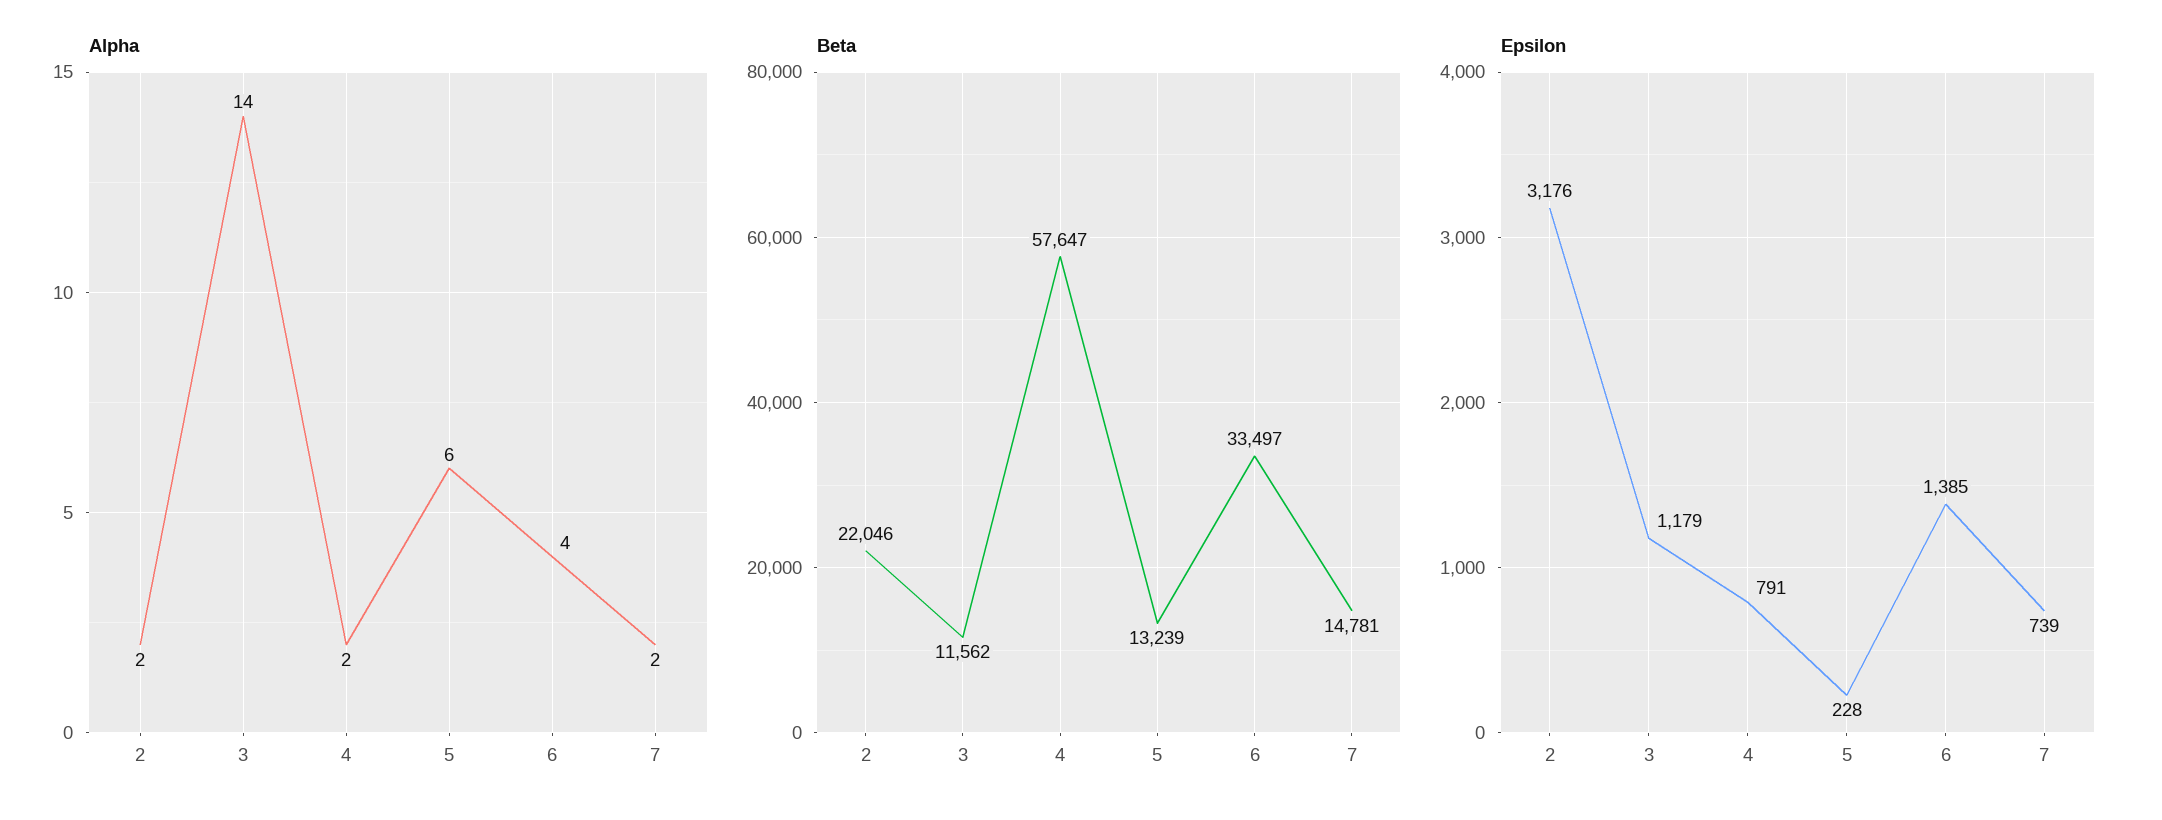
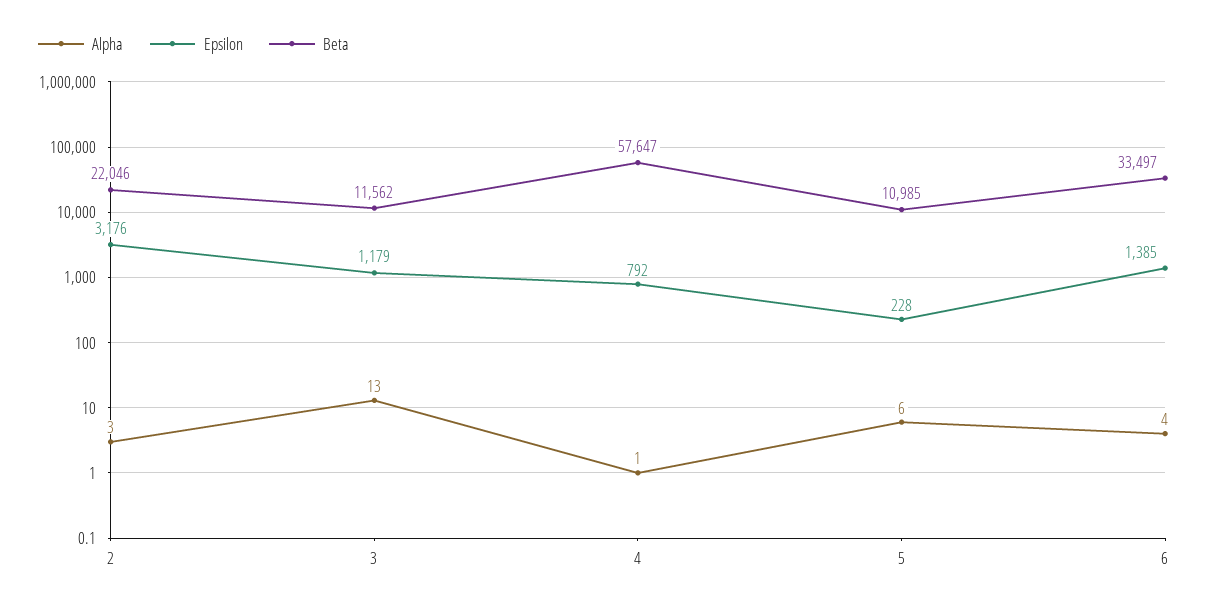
  {
    "Alpha": {
-     "2": 2,
+     "2": 3,
-     "3": 14,
+     "3": 13,
-     "4": 2,
+     "4": 1,
      "5": 6,
-     "6": 4,
+     "6": 4
-     "7": 2
    },
    "Beta": {
      "2": 22046,
      "3": 11562,
      "4": 57647,
-     "5": 13239,
+     "5": 10985,
-     "6": 33497,
+     "6": 33497
-     "7": 14781
    },
    "Epsilon": {
      "2": 3176,
      "3": 1179,
-     "4": 791,
+     "4": 792,
      "5": 228,
-     "6": 1385,
+     "6": 1385
-     "7": 739
    }
  }

